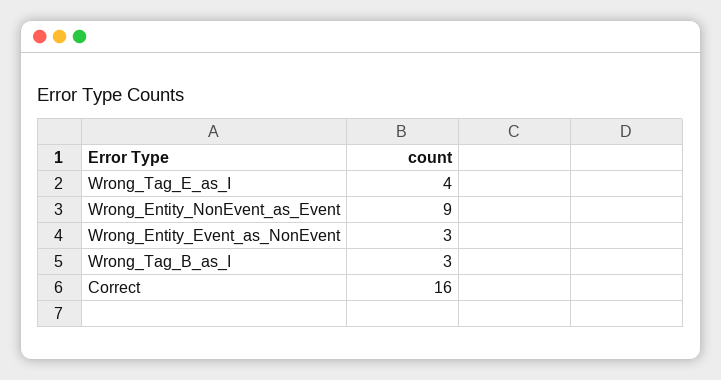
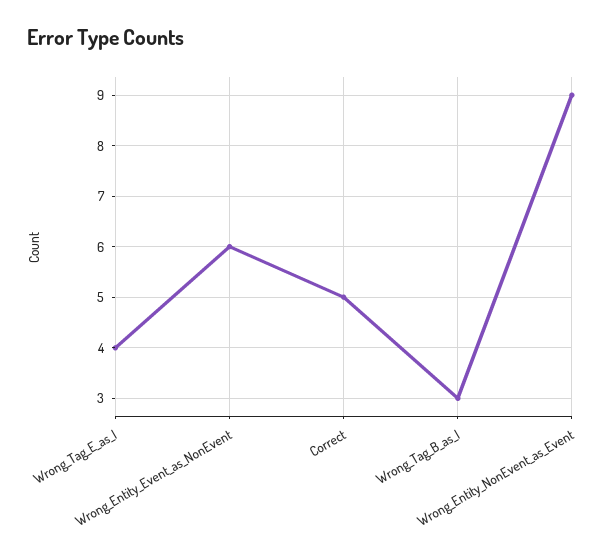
  {
    "Wrong_Tag_E_as_I": 4,
    "Wrong_Entity_NonEvent_as_Event": 9,
-   "Wrong_Entity_Event_as_NonEvent": 3,
+   "Wrong_Entity_Event_as_NonEvent": 6,
    "Wrong_Tag_B_as_I": 3,
-   "Correct": 16
+   "Correct": 5
  }

